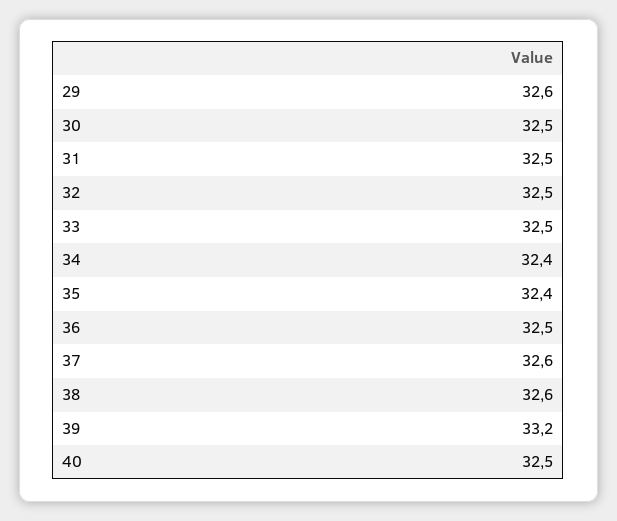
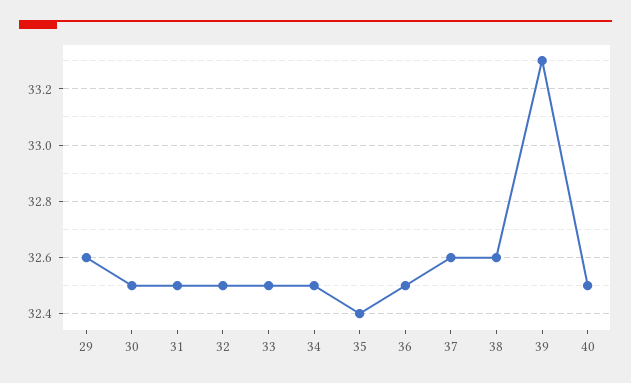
  {
    "29": 32.6,
    "30": 32.5,
    "31": 32.5,
    "32": 32.5,
    "33": 32.5,
-   "34": 32.4,
+   "34": 32.5,
    "35": 32.4,
    "36": 32.5,
    "37": 32.6,
    "38": 32.6,
-   "39": 33.2,
+   "39": 33.3,
    "40": 32.5
  }

